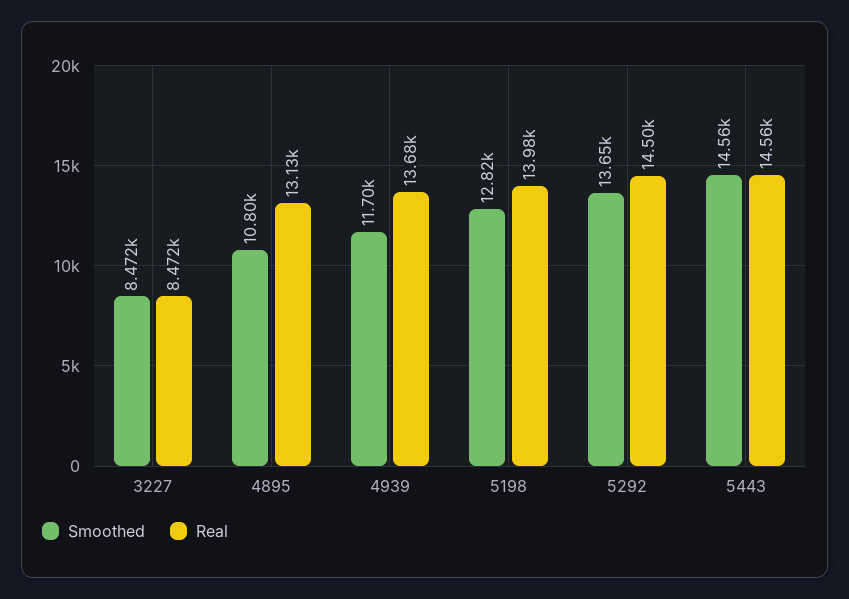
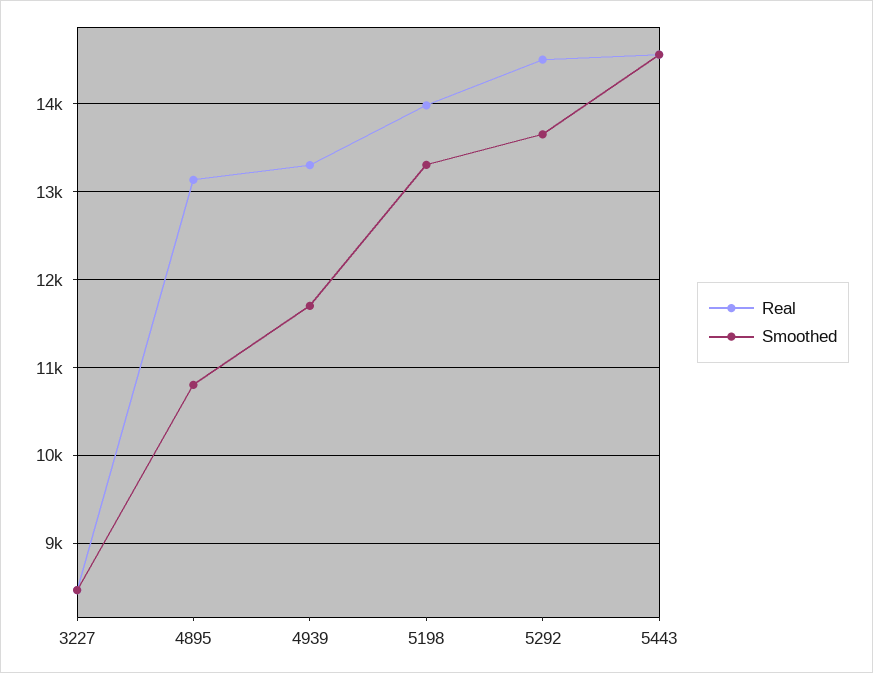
  {
    "Smoothed": {
      "3227": 8472,
      "4895": 10800,
      "4939": 11700,
-     "5198": 12820,
+     "5198": 13300,
      "5292": 13650,
      "5443": 14560
    },
    "Real": {
      "3227": 8472,
      "4895": 13130,
-     "4939": 13680,
+     "4939": 13300,
      "5198": 13980,
      "5292": 14500,
      "5443": 14560
    }
  }

